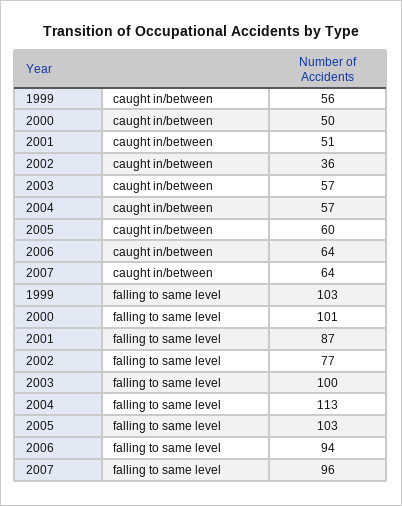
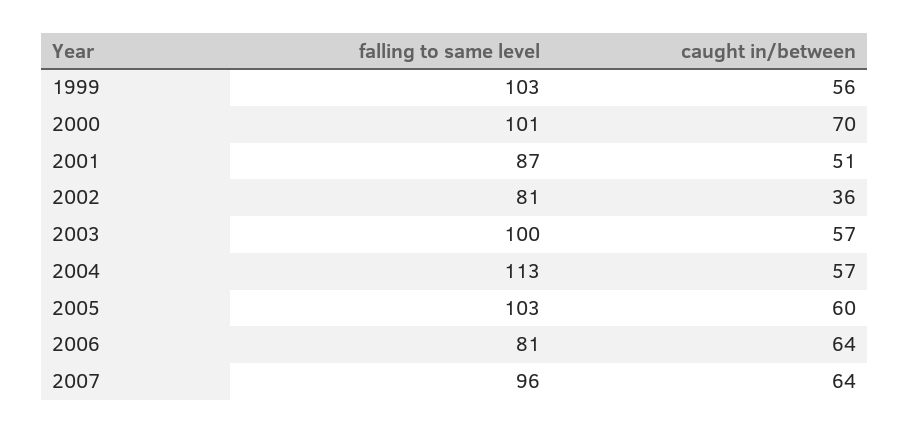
  {
    "1999": {
      "caught in/between": 56,
      "falling to same level": 103
    },
    "2000": {
-     "caught in/between": 50,
+     "caught in/between": 70,
      "falling to same level": 101
    },
    "2001": {
      "caught in/between": 51,
      "falling to same level": 87
    },
    "2002": {
      "caught in/between": 36,
-     "falling to same level": 77
+     "falling to same level": 81
    },
    "2003": {
      "caught in/between": 57,
      "falling to same level": 100
    },
    "2004": {
      "caught in/between": 57,
      "falling to same level": 113
    },
    "2005": {
      "caught in/between": 60,
      "falling to same level": 103
    },
    "2006": {
      "caught in/between": 64,
-     "falling to same level": 94
+     "falling to same level": 81
    },
    "2007": {
      "caught in/between": 64,
      "falling to same level": 96
    }
  }

